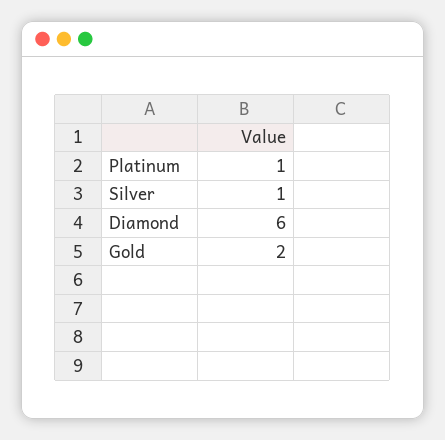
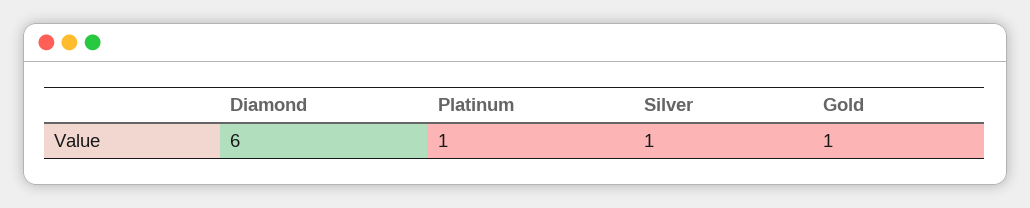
  {
    "Platinum": 1,
    "Silver": 1,
    "Diamond": 6,
-   "Gold": 2
+   "Gold": 1
  }

